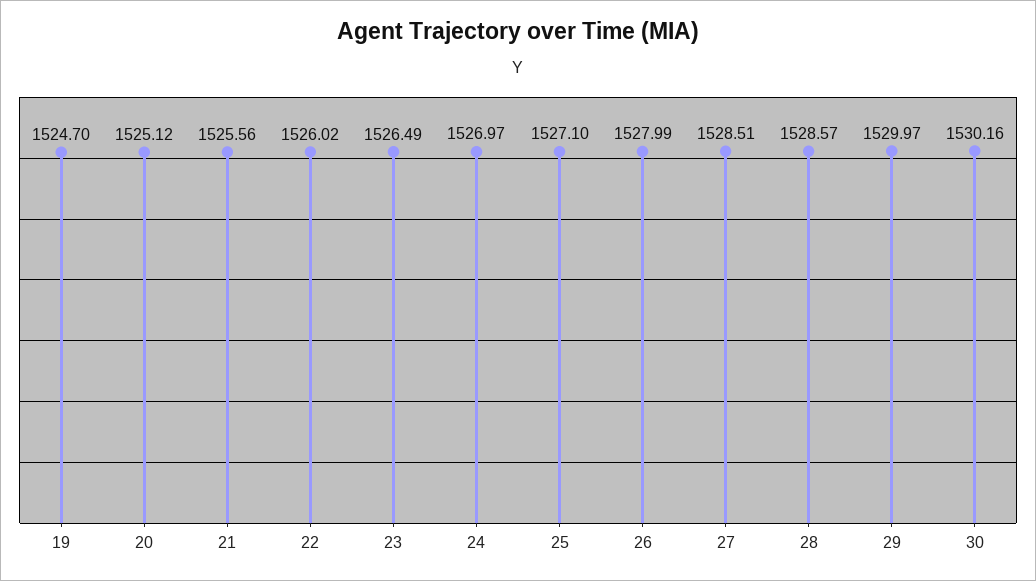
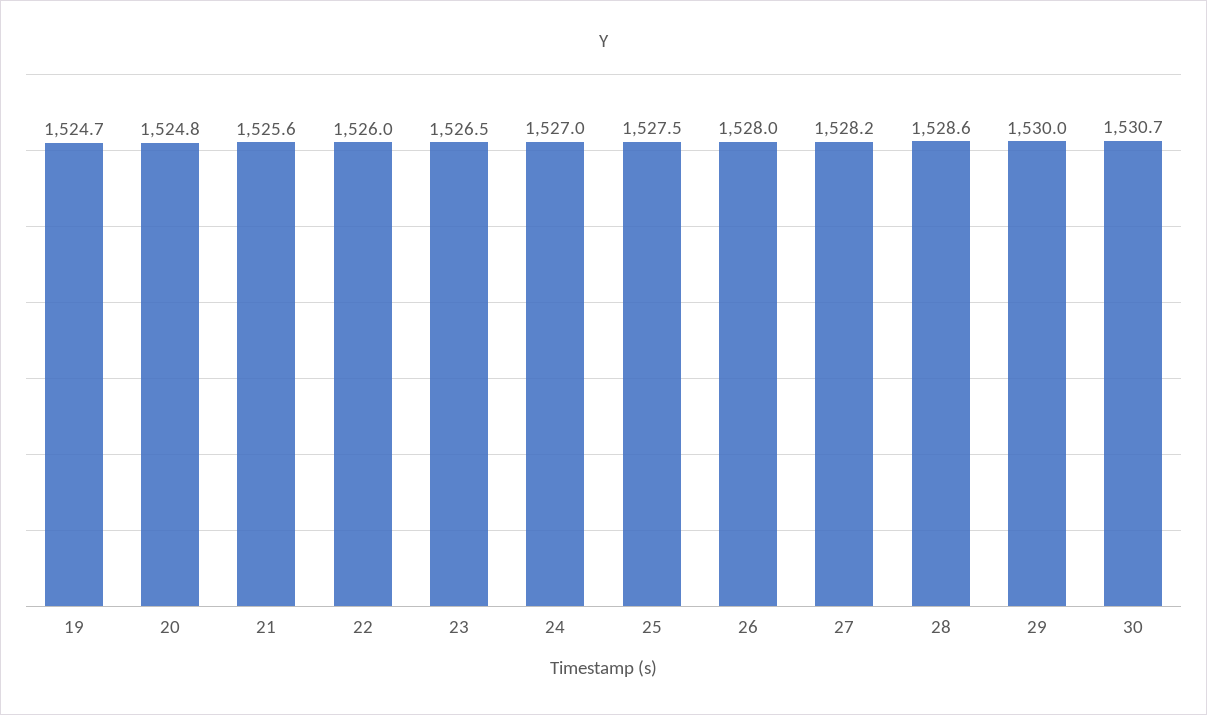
  {
    "19": 1524.7,
-   "20": 1525.12,
+   "20": 1524.8,
    "21": 1525.56,
    "22": 1526.02,
    "23": 1526.49,
    "24": 1526.97,
-   "25": 1527.1,
+   "25": 1527.5,
    "26": 1527.99,
-   "27": 1528.51,
+   "27": 1528.2,
    "28": 1528.57,
    "29": 1529.97,
-   "30": 1530.16
+   "30": 1530.7
  }

